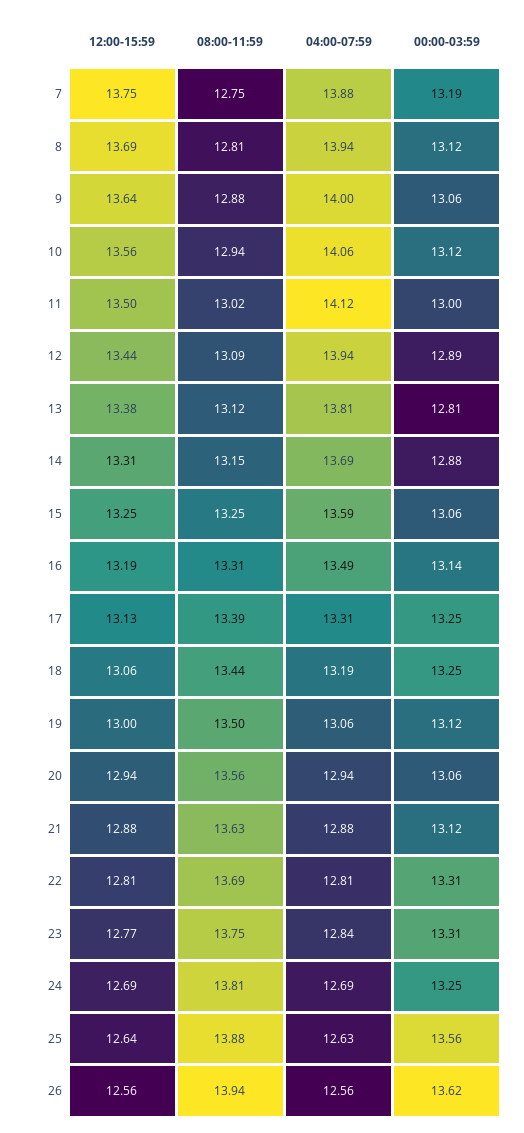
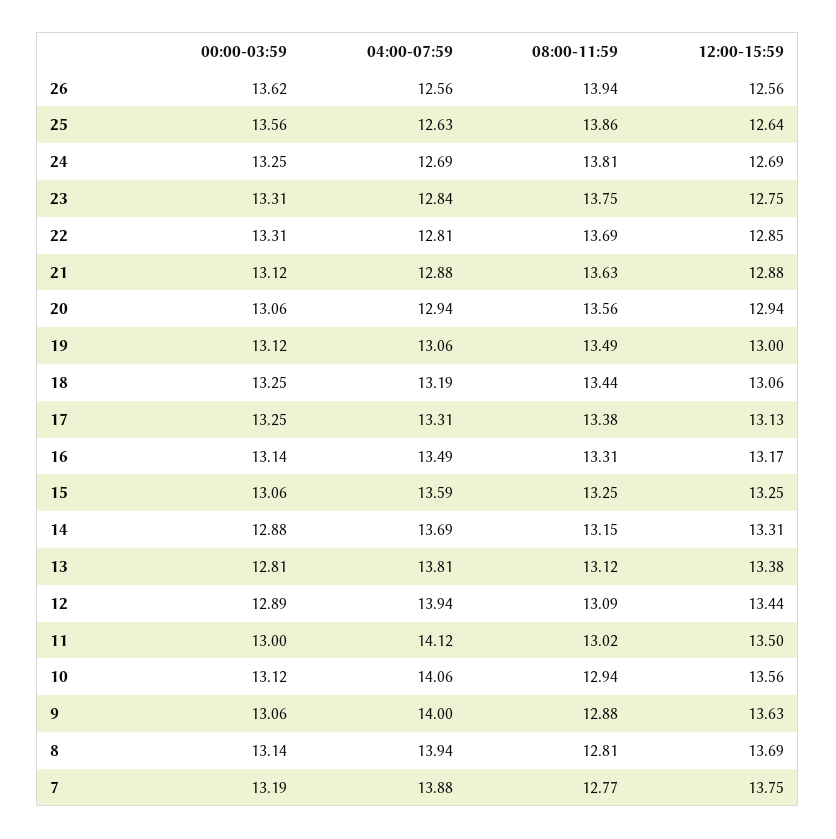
  {
    "12:00-15:59": {
      "7": 13.75,
      "8": 13.69,
-     "9": 13.64,
+     "9": 13.63,
      "10": 13.56,
      "11": 13.5,
      "12": 13.44,
      "13": 13.38,
      "14": 13.31,
      "15": 13.25,
-     "16": 13.19,
+     "16": 13.17,
      "17": 13.13,
      "18": 13.06,
      "19": 13,
      "20": 12.94,
      "21": 12.88,
-     "22": 12.81,
+     "22": 12.85,
-     "23": 12.77,
+     "23": 12.75,
      "24": 12.69,
      "25": 12.64,
      "26": 12.56
    },
    "08:00-11:59": {
-     "7": 12.75,
+     "7": 12.77,
      "8": 12.81,
      "9": 12.88,
      "10": 12.94,
      "11": 13.02,
      "12": 13.09,
      "13": 13.12,
      "14": 13.15,
      "15": 13.25,
      "16": 13.31,
-     "17": 13.39,
+     "17": 13.38,
      "18": 13.44,
-     "19": 13.5,
+     "19": 13.49,
      "20": 13.56,
      "21": 13.63,
      "22": 13.69,
      "23": 13.75,
      "24": 13.81,
-     "25": 13.88,
+     "25": 13.86,
      "26": 13.94
    },
    "04:00-07:59": {
      "7": 13.88,
      "8": 13.94,
      "9": 14,
      "10": 14.06,
      "11": 14.12,
      "12": 13.94,
      "13": 13.81,
      "14": 13.69,
      "15": 13.59,
      "16": 13.49,
      "17": 13.31,
      "18": 13.19,
      "19": 13.06,
      "20": 12.94,
      "21": 12.88,
      "22": 12.81,
      "23": 12.84,
      "24": 12.69,
      "25": 12.63,
      "26": 12.56
    },
    "00:00-03:59": {
      "7": 13.19,
-     "8": 13.12,
+     "8": 13.14,
      "9": 13.06,
      "10": 13.12,
      "11": 13,
      "12": 12.89,
      "13": 12.81,
      "14": 12.88,
      "15": 13.06,
      "16": 13.14,
      "17": 13.25,
      "18": 13.25,
      "19": 13.12,
      "20": 13.06,
      "21": 13.12,
      "22": 13.31,
      "23": 13.31,
      "24": 13.25,
      "25": 13.56,
      "26": 13.62
    }
  }

